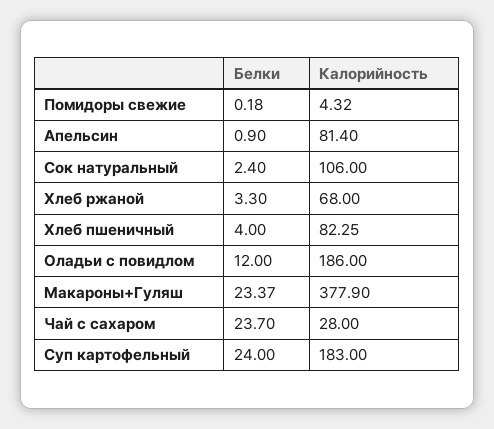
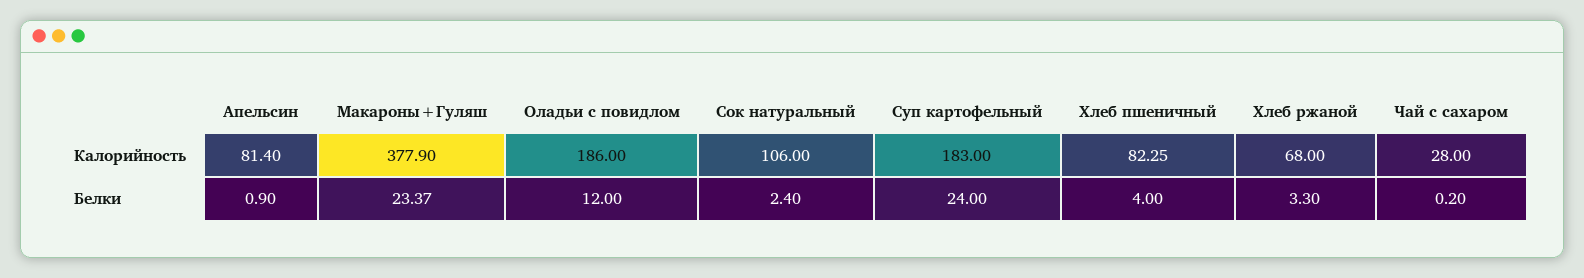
  {
    "Белки": {
-     "Помидоры свежие": 0.18,
      "Апельсин": 0.9,
      "Сок натуральный": 2.4,
      "Хлеб ржаной": 3.3,
      "Хлеб пшеничный": 4,
      "Оладьи с повидлом": 12,
      "Макароны+Гуляш": 23.37,
-     "Чай с сахаром": 23.7,
+     "Чай с сахаром": 0.2,
      "Суп картофельный": 24
    },
    "Калорийность": {
-     "Помидоры свежие": 4.32,
      "Апельсин": 81.4,
      "Сок натуральный": 106,
      "Хлеб ржаной": 68,
      "Хлеб пшеничный": 82.25,
      "Оладьи с повидлом": 186,
      "Макароны+Гуляш": 377.9,
      "Чай с сахаром": 28,
      "Суп картофельный": 183
    }
  }

